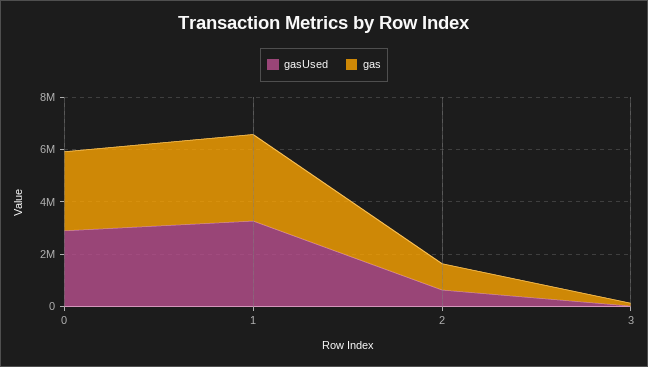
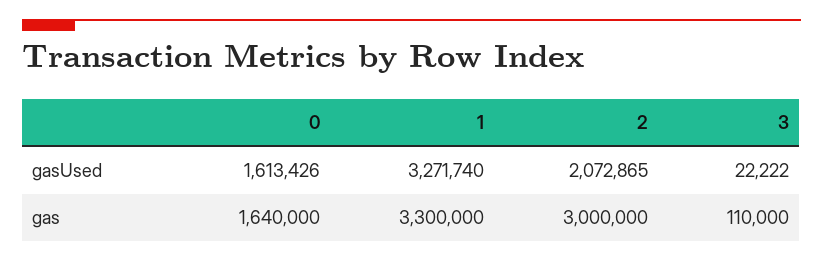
  {
    "gasUsed": {
-     "0": 3000000,
+     "0": 1613426,
      "1": 3271740,
-     "2": 500000,
+     "2": 2072865,
      "3": 22222
    },
    "gas": {
-     "0": 3000000,
+     "0": 1640000,
      "1": 3300000,
-     "2": 1000000,
+     "2": 3000000,
      "3": 110000
    }
  }

